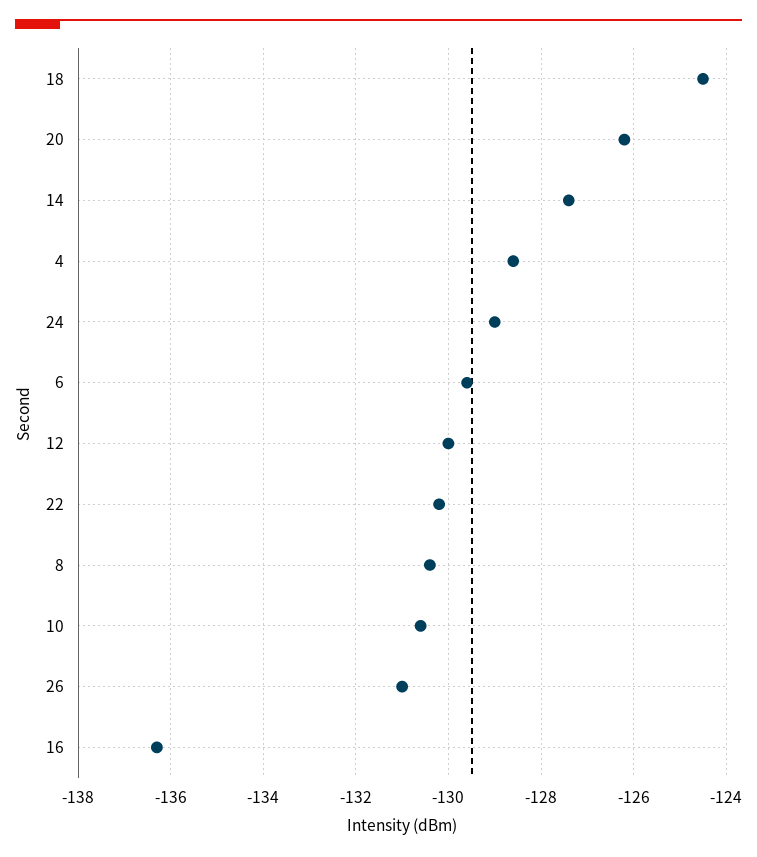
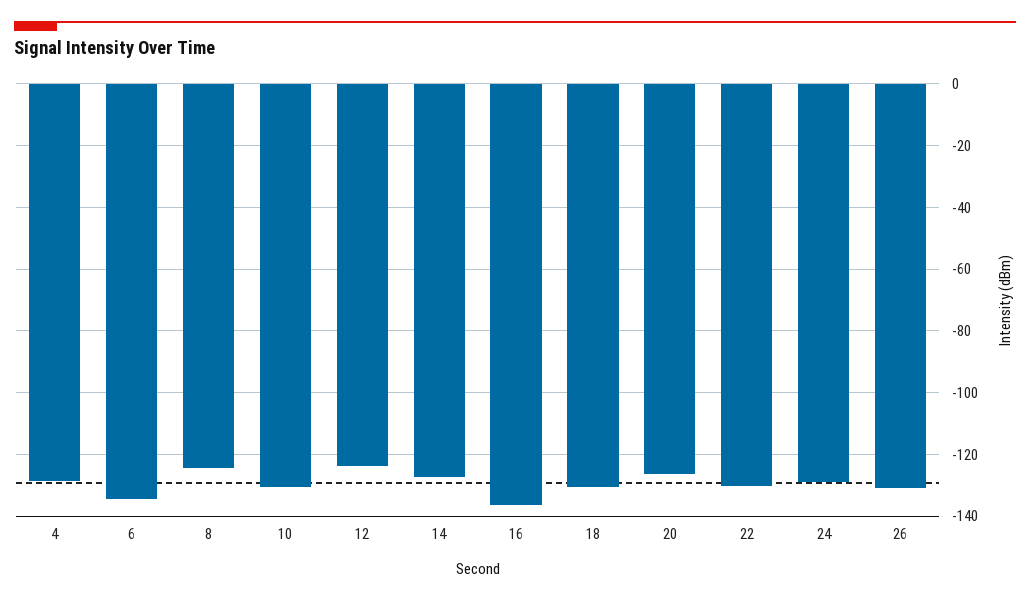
  {
-   "18": -124.5,
+   "18": -130,
    "20": -126,
    "14": -127.5,
    "4": -128.5,
    "24": -129,
-   "6": -129.5,
+   "6": -134,
-   "12": -130,
+   "12": -124,
    "22": -130,
-   "8": -130.5,
+   "8": -124,
    "10": -130.5,
    "26": -131,
    "16": -136.5
  }

